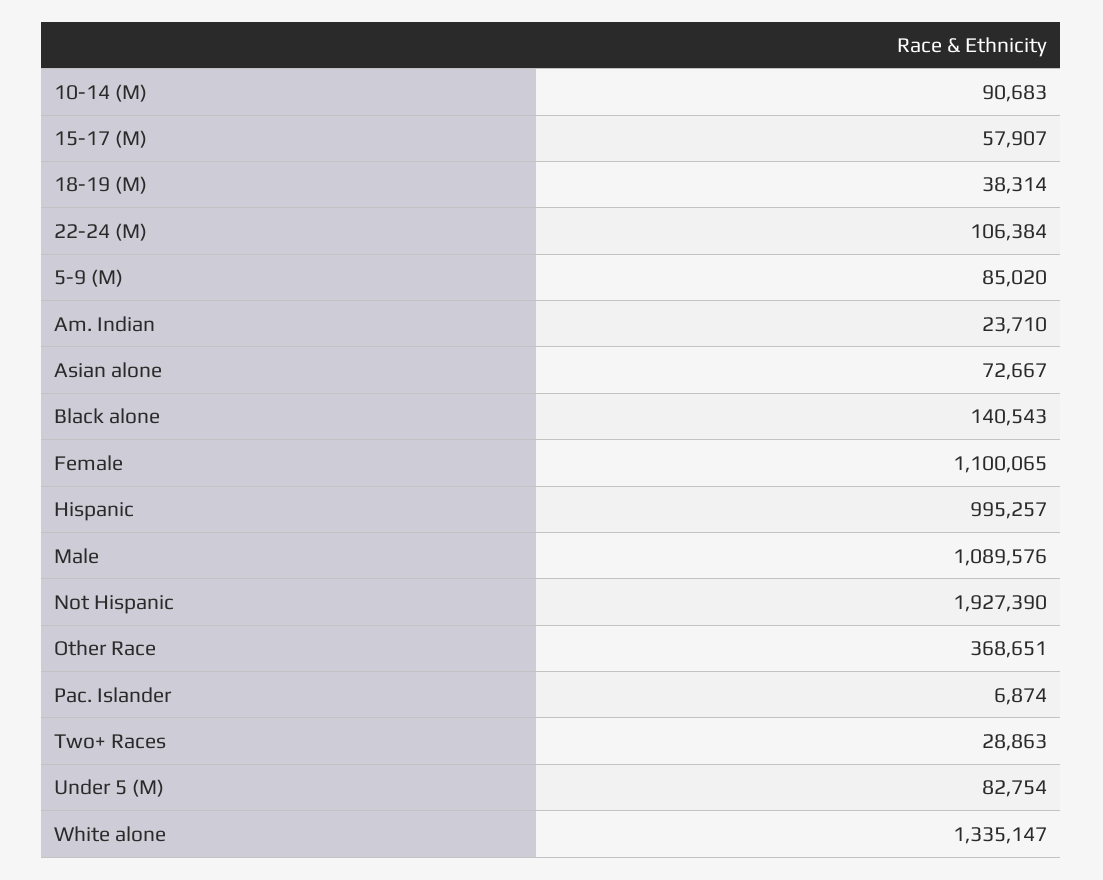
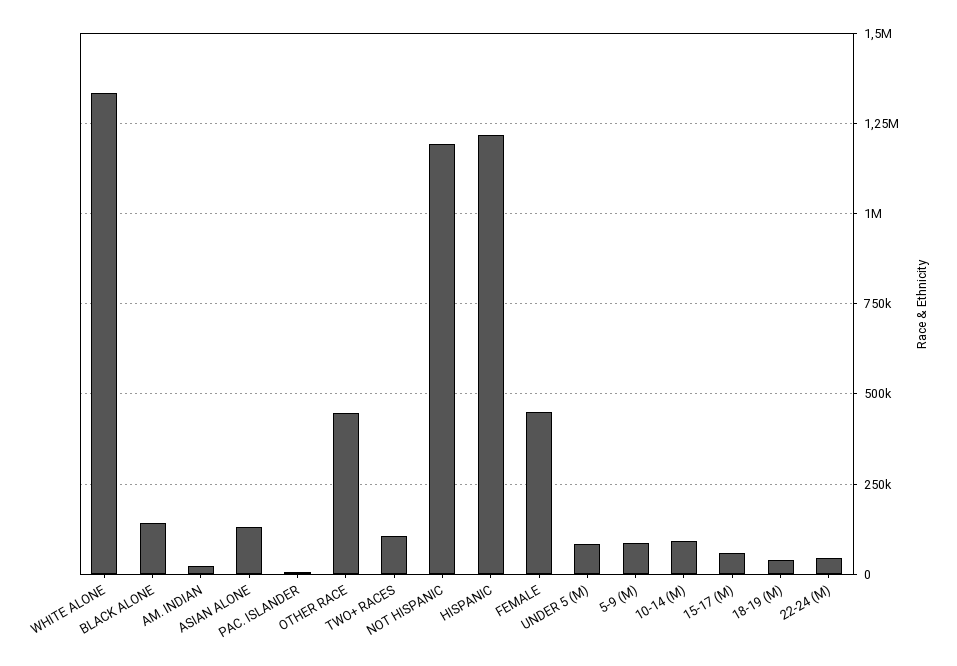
  {
    "10-14 (M)": 90683,
    "15-17 (M)": 57907,
    "18-19 (M)": 38314,
-   "22-24 (M)": 106384,
+   "22-24 (M)": 50000,
    "5-9 (M)": 85020,
    "Am. Indian": 23710,
-   "Asian alone": 72667,
+   "Asian alone": 125000,
    "Black alone": 140543,
-   "Female": 1100065,
+   "Female": 450000,
-   "Hispanic": 995257,
+   "Hispanic": 1225000,
-   "Male": 1089576,
-   "Not Hispanic": 1927390,
+   "Not Hispanic": 1200000,
-   "Other Race": 368651,
+   "Other Race": 450000,
    "Pac. Islander": 6874,
-   "Two+ Races": 28863,
+   "Two+ Races": 100000,
    "Under 5 (M)": 82754,
    "White alone": 1335147
  }

